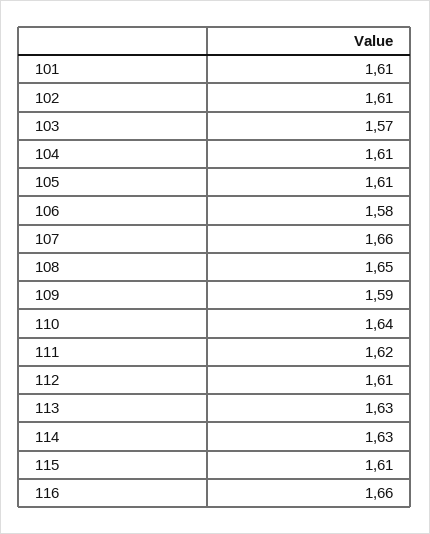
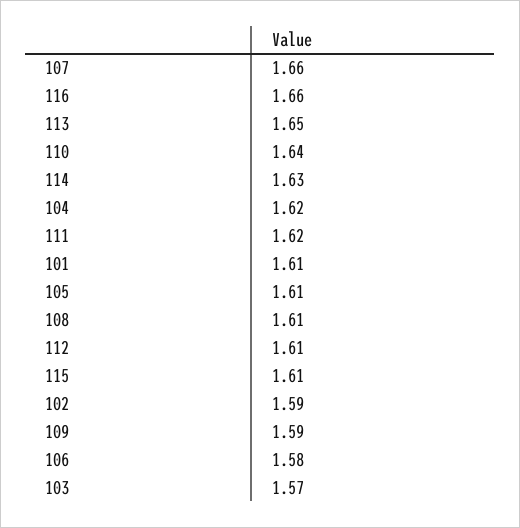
  {
    "101": 1.61,
-   "102": 1.61,
+   "102": 1.59,
    "103": 1.57,
-   "104": 1.61,
+   "104": 1.62,
    "105": 1.61,
    "106": 1.58,
    "107": 1.66,
-   "108": 1.65,
+   "108": 1.61,
    "109": 1.59,
    "110": 1.64,
    "111": 1.62,
    "112": 1.61,
-   "113": 1.63,
+   "113": 1.65,
    "114": 1.63,
    "115": 1.61,
    "116": 1.66
  }

